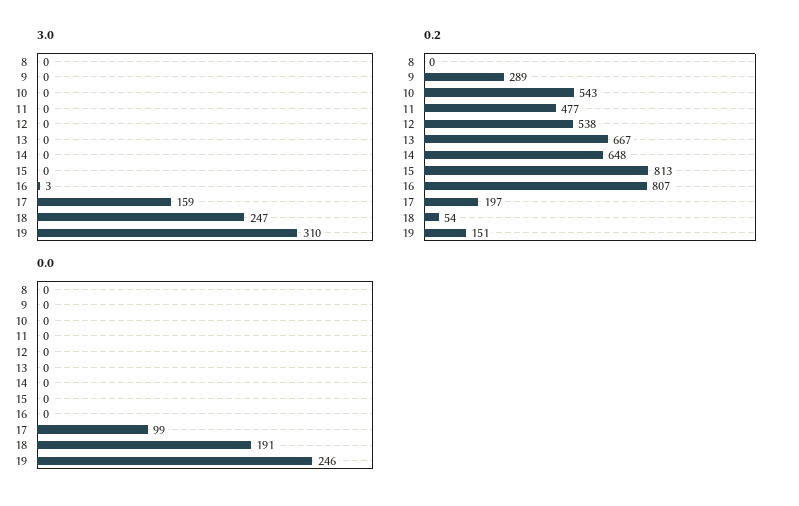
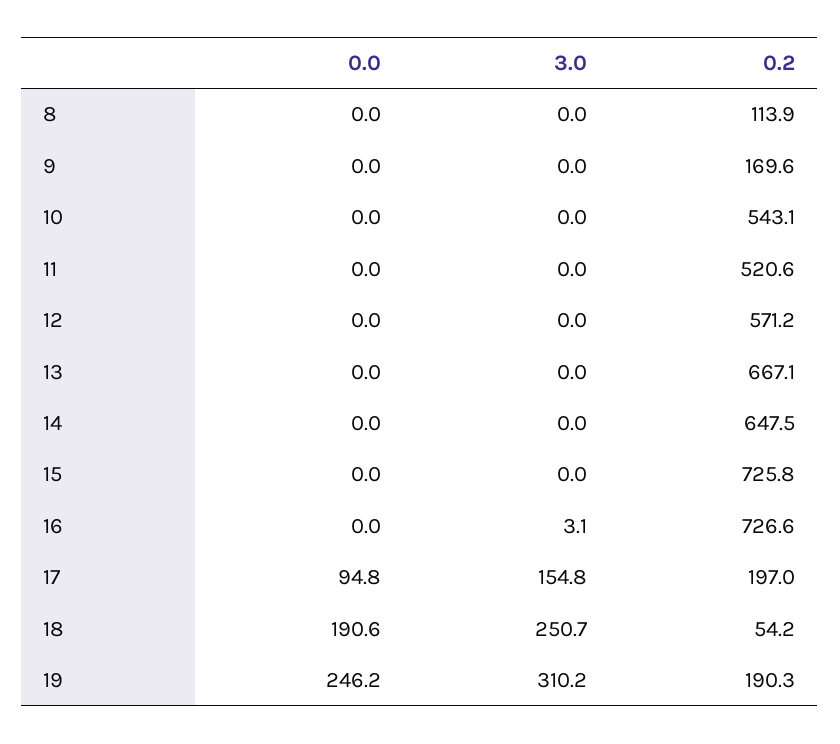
  {
    "3.0": {
      "8": 0,
      "9": 0,
      "10": 0,
      "11": 0,
      "12": 0,
      "13": 0,
      "14": 0,
      "15": 0,
      "16": 3.1,
-     "17": 159,
+     "17": 154.8,
-     "18": 247,
+     "18": 250.7,
      "19": 310.2
    },
    "0.2": {
-     "8": 0,
+     "8": 113.9,
-     "9": 289,
+     "9": 169.6,
      "10": 543.1,
-     "11": 477,
+     "11": 520.6,
-     "12": 538,
+     "12": 571.2,
      "13": 667.1,
      "14": 647.5,
-     "15": 813,
+     "15": 725.8,
-     "16": 807,
+     "16": 726.6,
      "17": 197,
      "18": 54.2,
-     "19": 151
+     "19": 190.3
    },
    "0.0": {
      "8": 0,
      "9": 0,
      "10": 0,
      "11": 0,
      "12": 0,
      "13": 0,
      "14": 0,
      "15": 0,
      "16": 0,
-     "17": 99,
+     "17": 94.8,
      "18": 190.6,
      "19": 246.2
    }
  }

